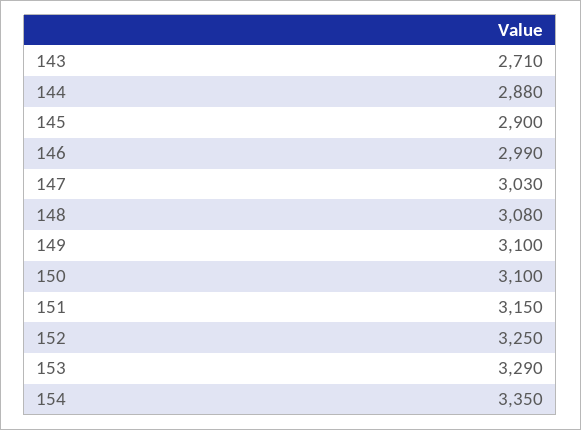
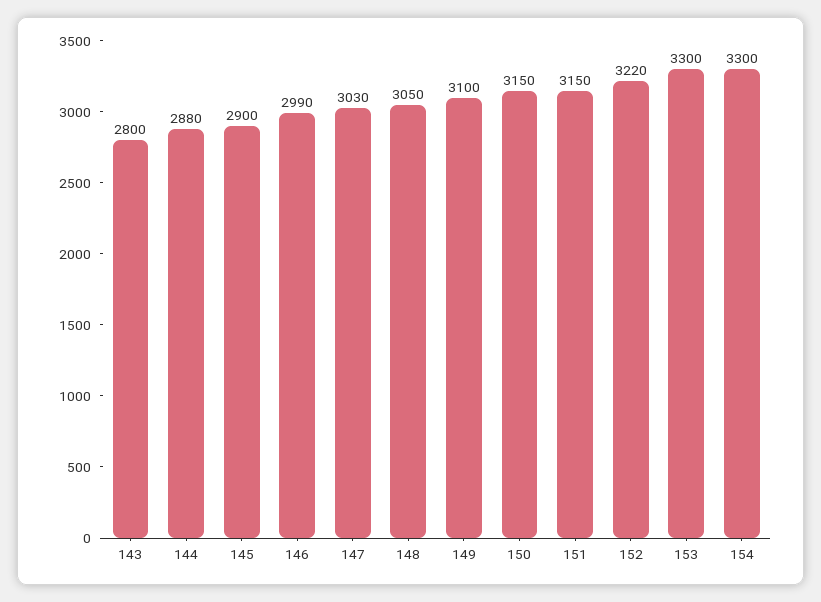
  {
-   "143": 2710,
+   "143": 2800,
    "144": 2880,
    "145": 2900,
    "146": 2990,
    "147": 3030,
-   "148": 3080,
+   "148": 3050,
    "149": 3100,
-   "150": 3100,
+   "150": 3150,
    "151": 3150,
-   "152": 3250,
+   "152": 3220,
-   "153": 3290,
+   "153": 3300,
-   "154": 3350
+   "154": 3300
  }

